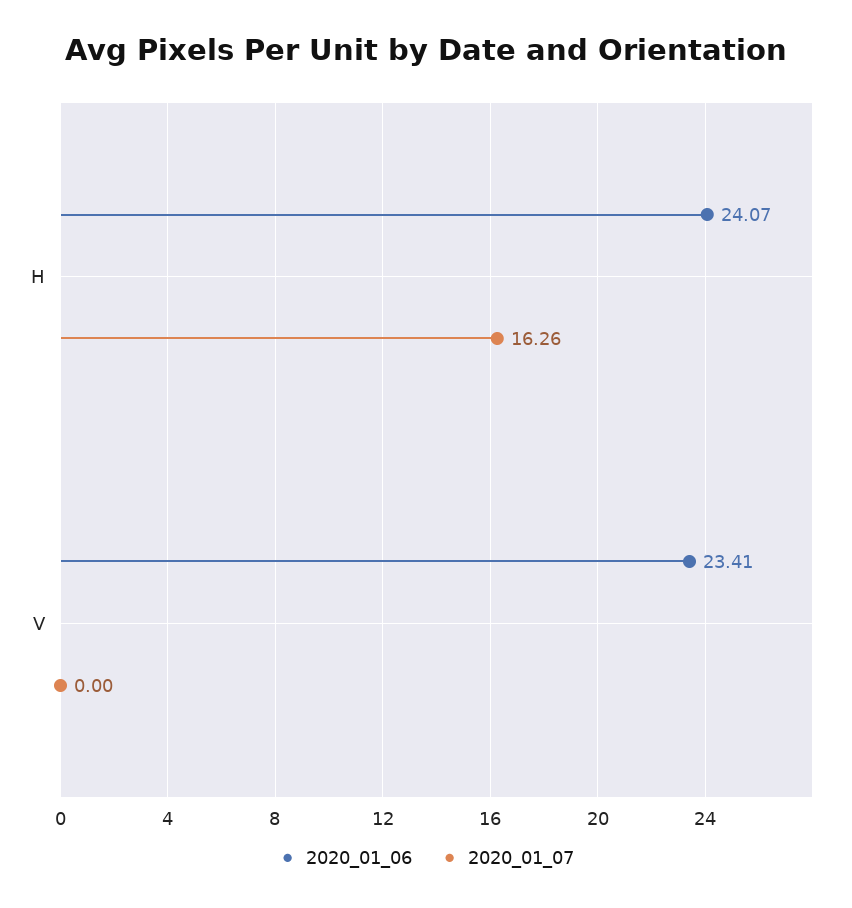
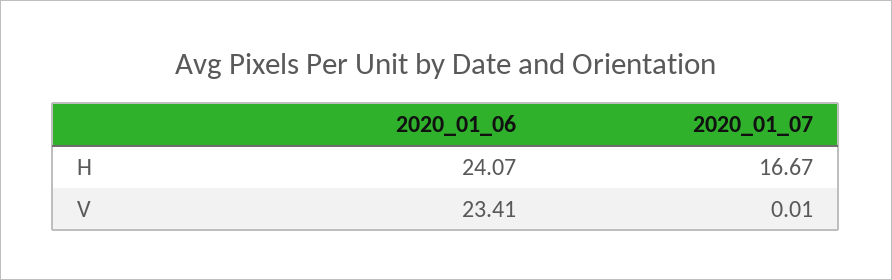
  {
    "2020_01_06": {
      "H": 24.07,
      "V": 23.41
    },
    "2020_01_07": {
-     "H": 16.26,
+     "H": 16.67,
-     "V": 0
+     "V": 0.01
    }
  }

